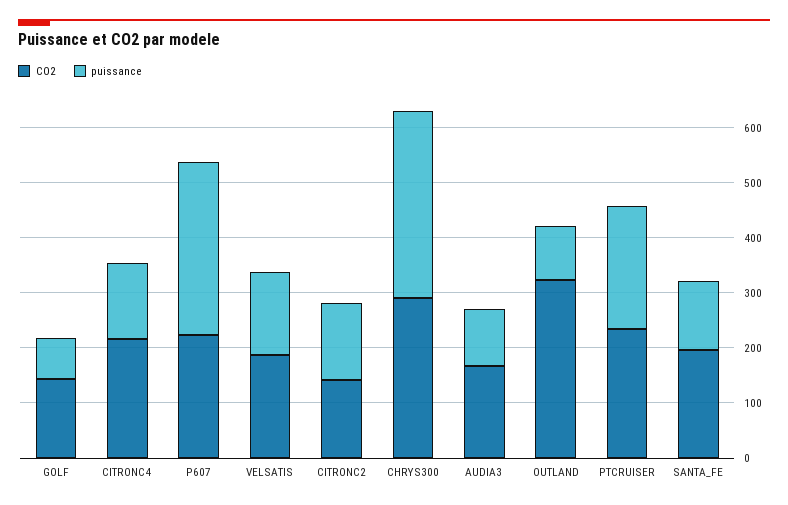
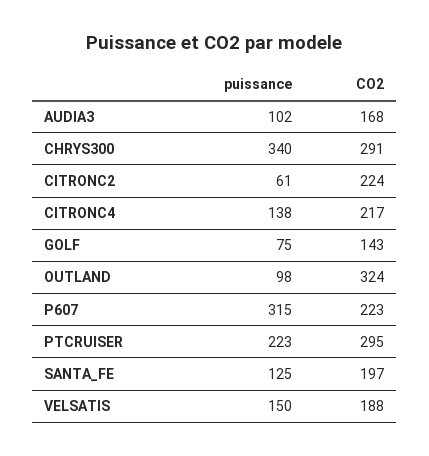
  {
    "CO2": {
      "GOLF": 143,
      "CITRONC4": 217,
      "P607": 223,
      "VELSATIS": 188,
-     "CITRONC2": 140,
+     "CITRONC2": 224,
      "CHRYS300": 291,
      "AUDIA3": 168,
      "OUTLAND": 324,
-     "PTCRUISER": 240,
+     "PTCRUISER": 295,
      "SANTA_FE": 197
    },
    "puissance": {
      "GOLF": 75,
      "CITRONC4": 138,
      "P607": 315,
      "VELSATIS": 150,
-     "CITRONC2": 140,
+     "CITRONC2": 61,
      "CHRYS300": 340,
      "AUDIA3": 102,
      "OUTLAND": 98,
      "PTCRUISER": 223,
      "SANTA_FE": 125
    }
  }

